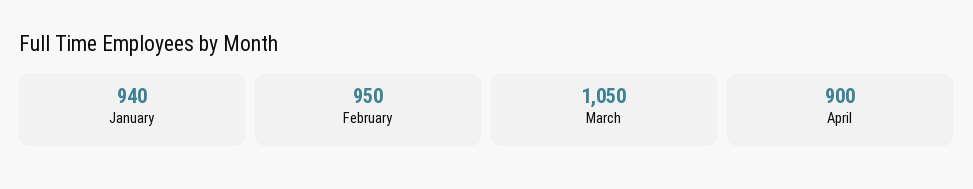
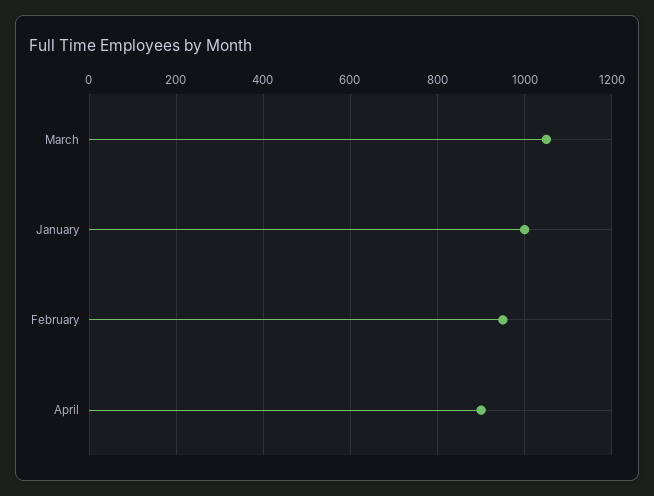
  {
-   "January": 940,
+   "January": 1000,
    "February": 950,
    "March": 1050,
    "April": 900
  }

